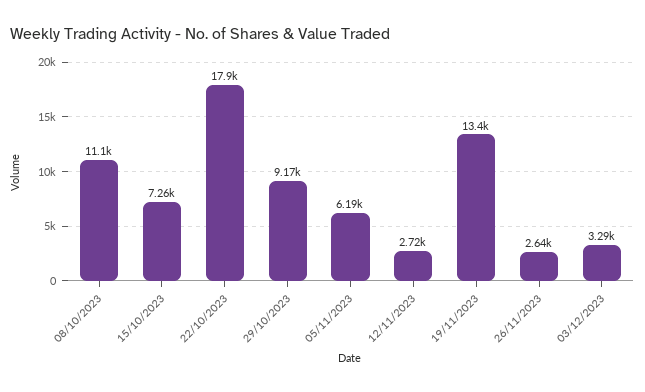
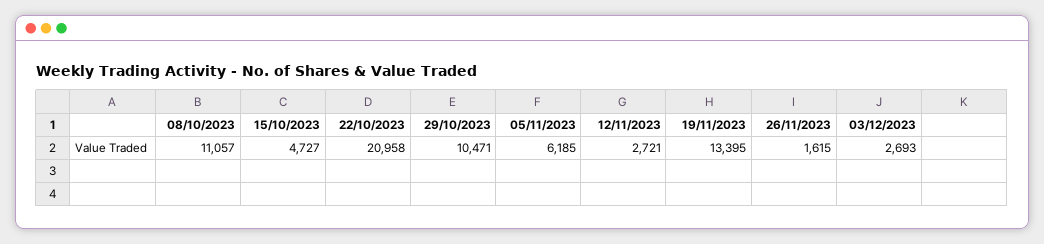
  {
    "08/10/2023": 11057,
-   "15/10/2023": 7260,
+   "15/10/2023": 4727,
-   "22/10/2023": 17900,
+   "22/10/2023": 20958,
-   "29/10/2023": 9170,
+   "29/10/2023": 10471,
    "05/11/2023": 6185,
    "12/11/2023": 2721,
    "19/11/2023": 13395,
-   "26/11/2023": 2640,
+   "26/11/2023": 1615,
-   "03/12/2023": 3290
+   "03/12/2023": 2693
  }

